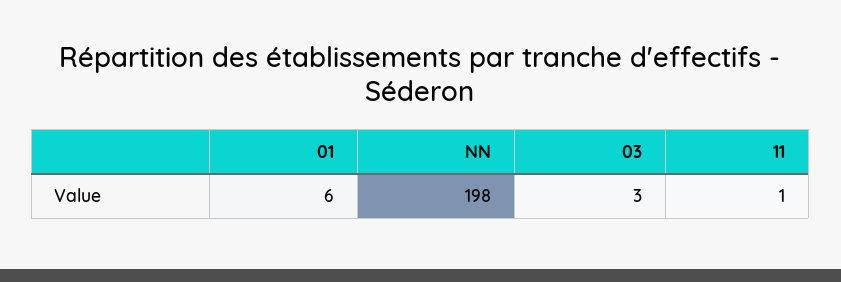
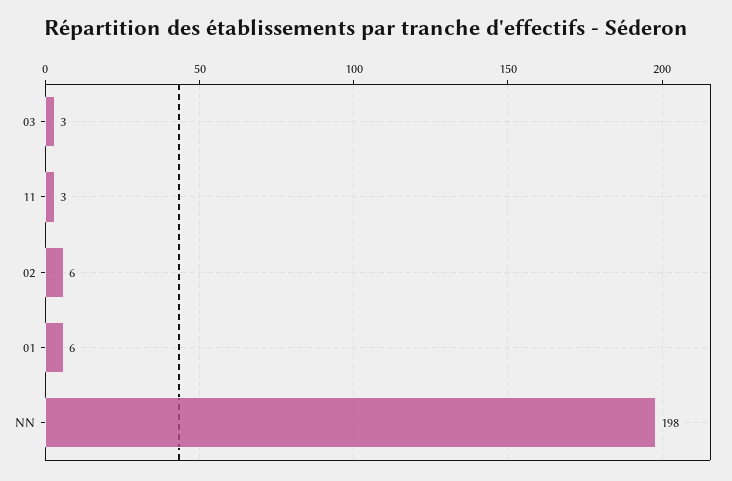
  {
    "01": 6,
    "NN": 198,
    "03": 3,
-   "11": 1
+   "11": 3,
+   "02": 6
  }

